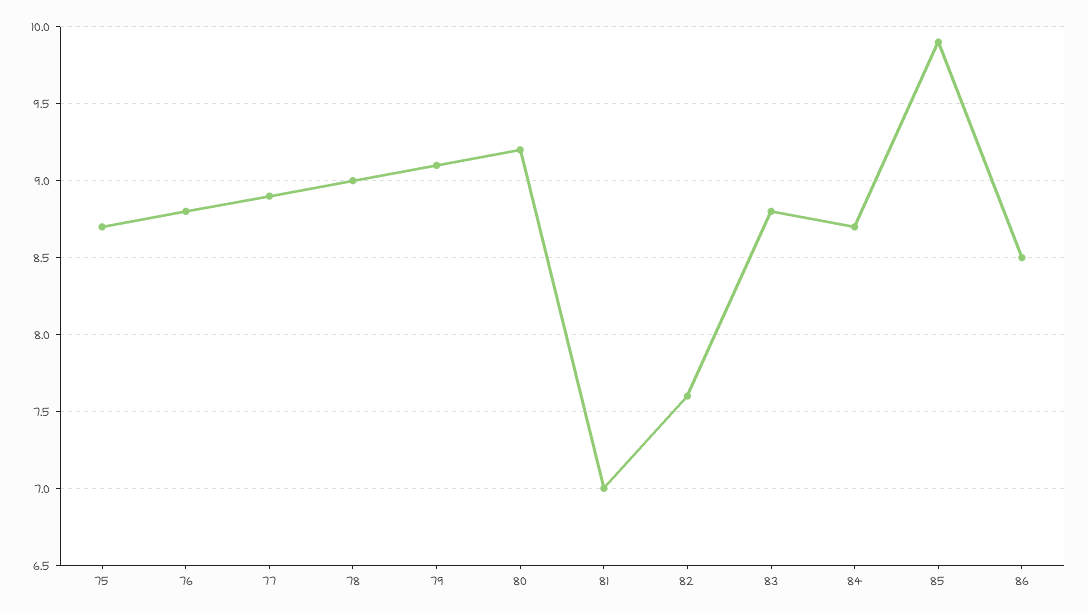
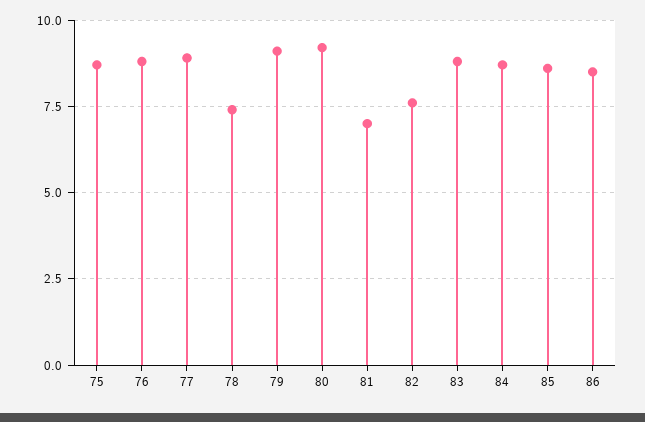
  {
    "75": 8.7,
    "76": 8.8,
    "77": 8.9,
-   "78": 9,
+   "78": 7.5,
    "79": 9.1,
    "80": 9.2,
    "81": 7,
    "82": 7.6,
    "83": 8.8,
    "84": 8.7,
-   "85": 9.9,
+   "85": 8.5,
    "86": 8.5
  }

